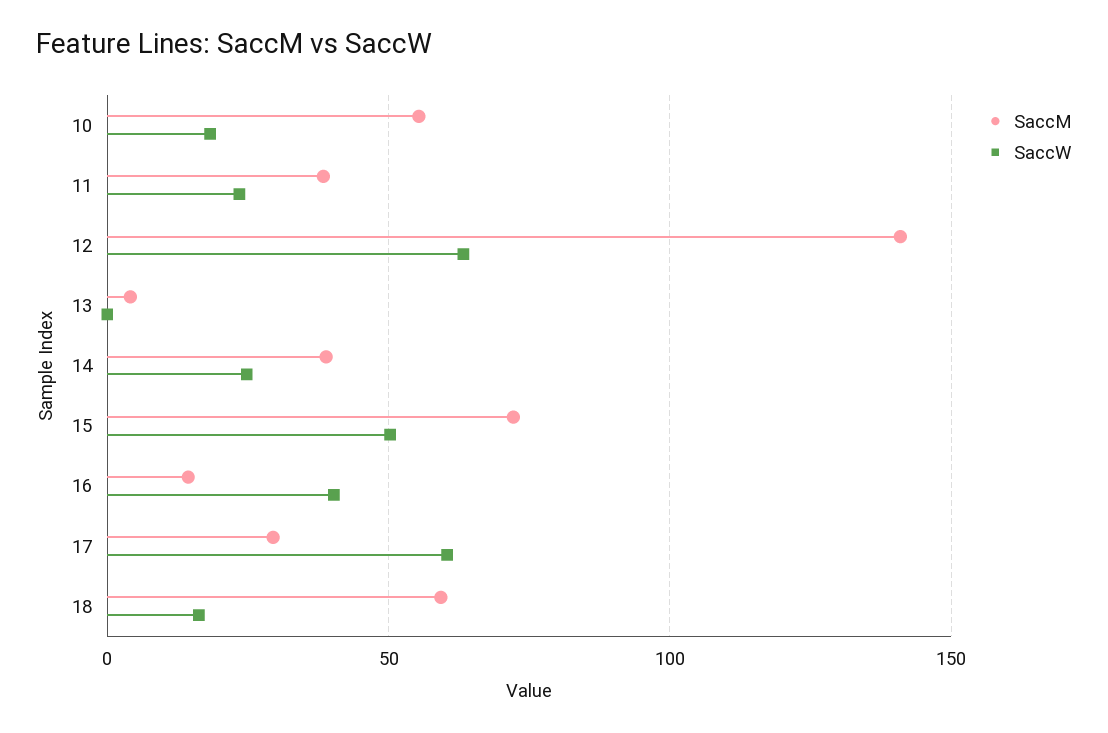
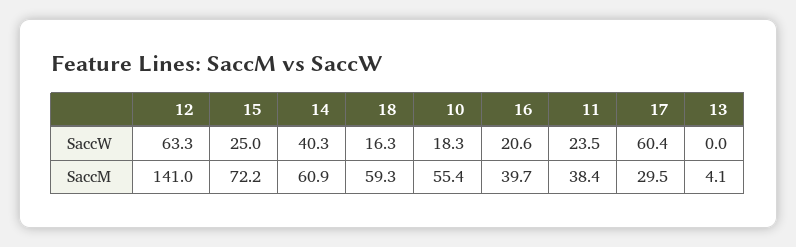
  {
    "SaccM": {
      "10": 55.4,
      "11": 38.4,
      "12": 141,
      "13": 4.1,
-     "14": 40,
+     "14": 60.9,
      "15": 72.2,
-     "16": 15,
+     "16": 39.7,
      "17": 29.5,
      "18": 59.3
    },
    "SaccW": {
      "10": 18.3,
      "11": 23.5,
      "12": 63.3,
      "13": 0,
-     "14": 25,
+     "14": 40.3,
-     "15": 50,
+     "15": 25,
-     "16": 40,
+     "16": 20.6,
      "17": 60.4,
      "18": 16.3
    }
  }

